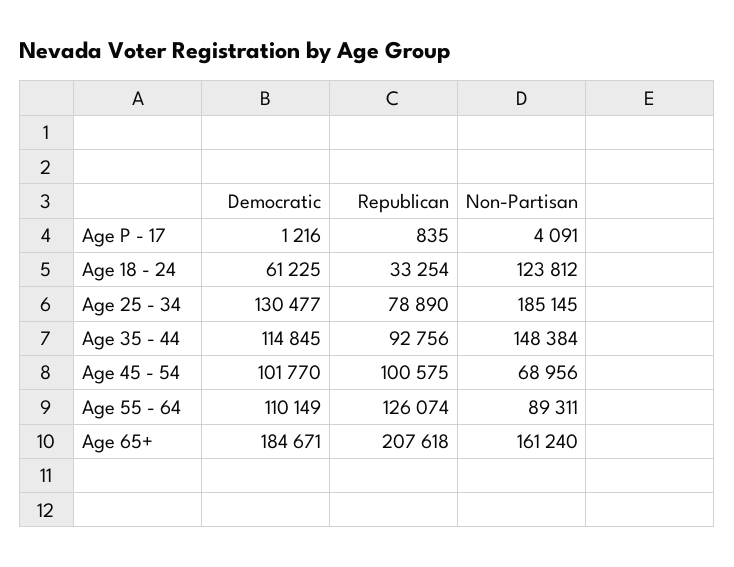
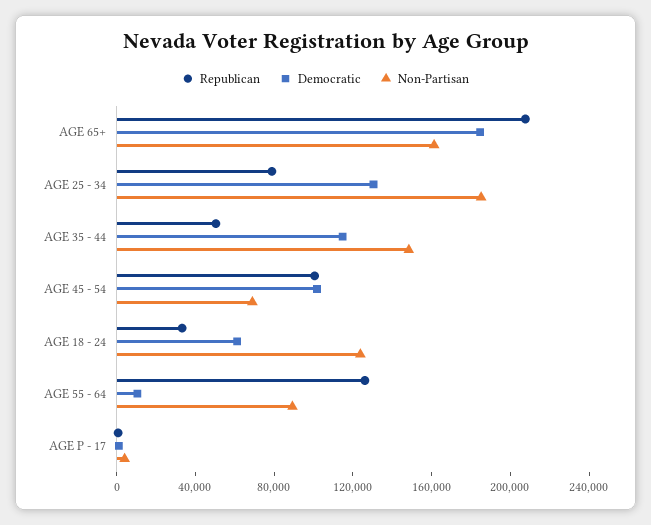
  {
    "Democratic": {
      "Age P - 17": 1216,
      "Age 18 - 24": 61225,
      "Age 25 - 34": 130477,
      "Age 35 - 44": 114845,
      "Age 45 - 54": 101770,
-     "Age 55 - 64": 110149,
+     "Age 55 - 64": 10000,
      "Age 65+": 184671
    },
    "Republican": {
      "Age P - 17": 835,
      "Age 18 - 24": 33254,
      "Age 25 - 34": 78890,
-     "Age 35 - 44": 92756,
+     "Age 35 - 44": 50000,
      "Age 45 - 54": 100575,
      "Age 55 - 64": 126074,
      "Age 65+": 207618
    },
    "Non-Partisan": {
      "Age P - 17": 4091,
      "Age 18 - 24": 123812,
      "Age 25 - 34": 185145,
      "Age 35 - 44": 148384,
      "Age 45 - 54": 68956,
      "Age 55 - 64": 89311,
      "Age 65+": 161240
    }
  }

